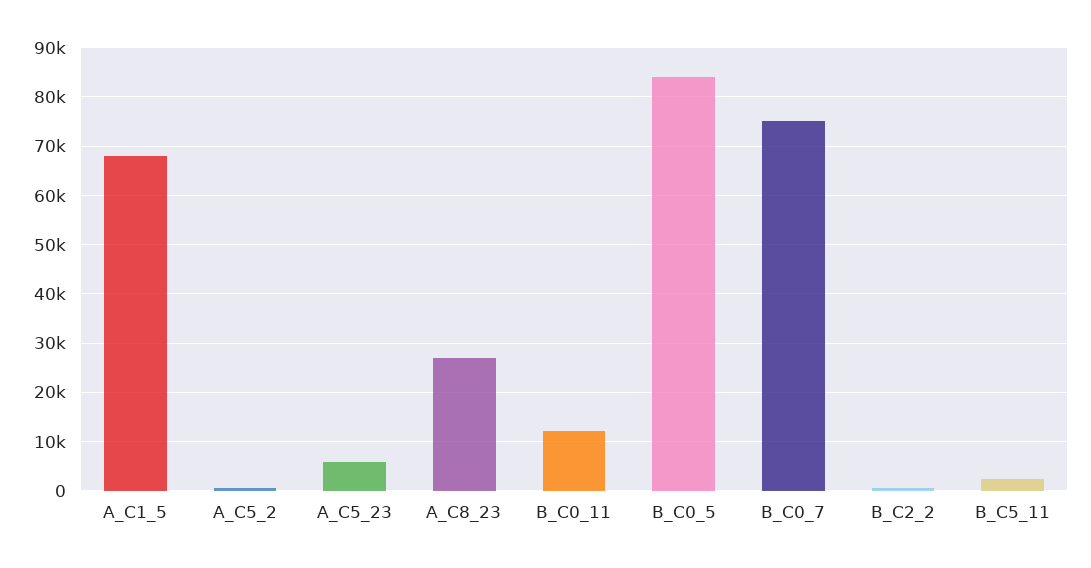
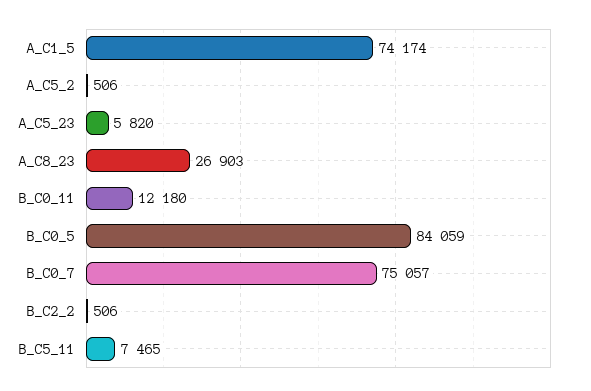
  {
-   "A_C1_5": 68000,
+   "A_C1_5": 74174,
    "A_C5_2": 506,
    "A_C5_23": 5820,
    "A_C8_23": 26903,
    "B_C0_11": 12180,
    "B_C0_5": 84059,
    "B_C0_7": 75057,
    "B_C2_2": 506,
-   "B_C5_11": 2000
+   "B_C5_11": 7465
  }

